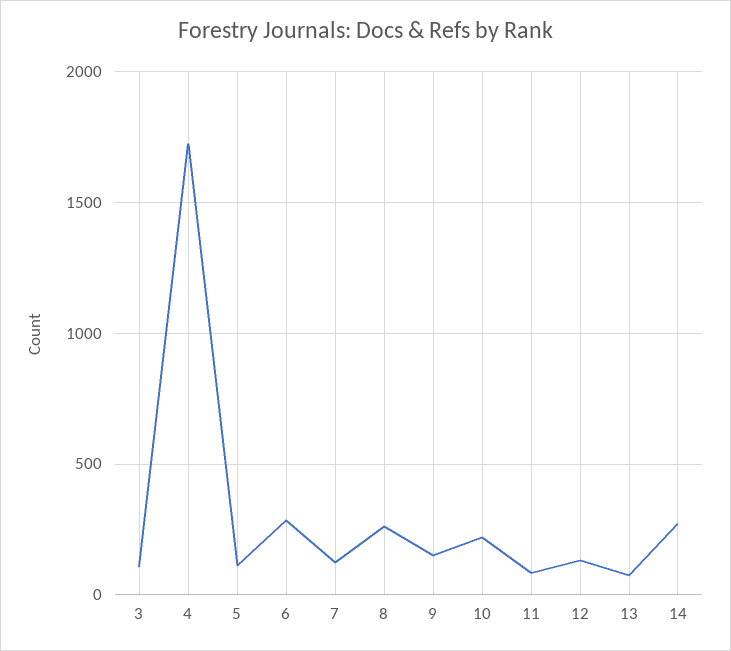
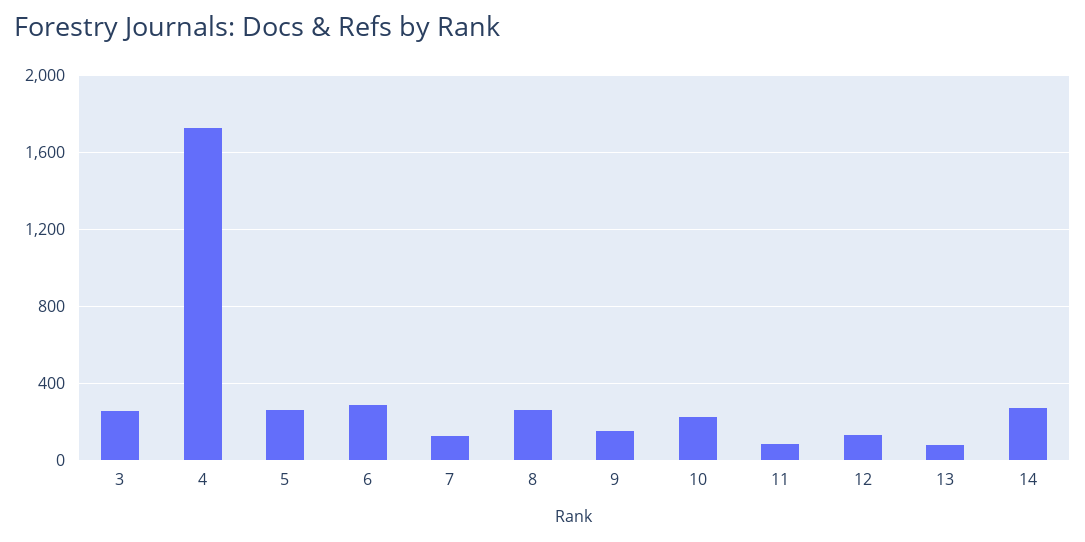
  {
-   "3": 100,
+   "3": 250,
    "4": 1700,
-   "5": 100,
+   "5": 250,
    "6": 300,
    "7": 150,
    "8": 250,
    "9": 150,
    "10": 200,
    "11": 100,
    "12": 150,
    "13": 100,
    "14": 250
  }

